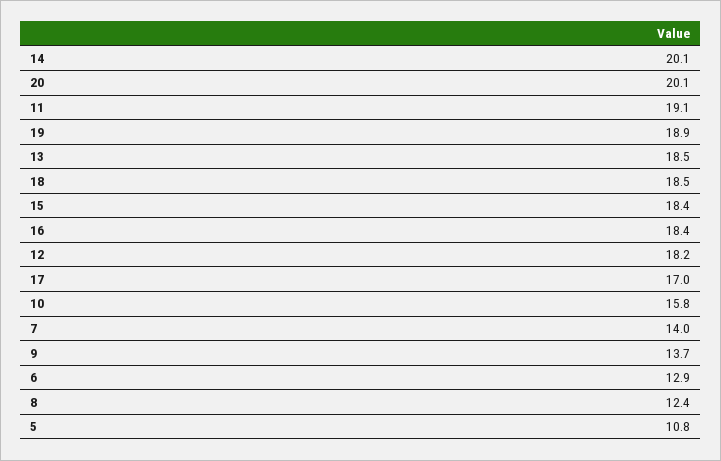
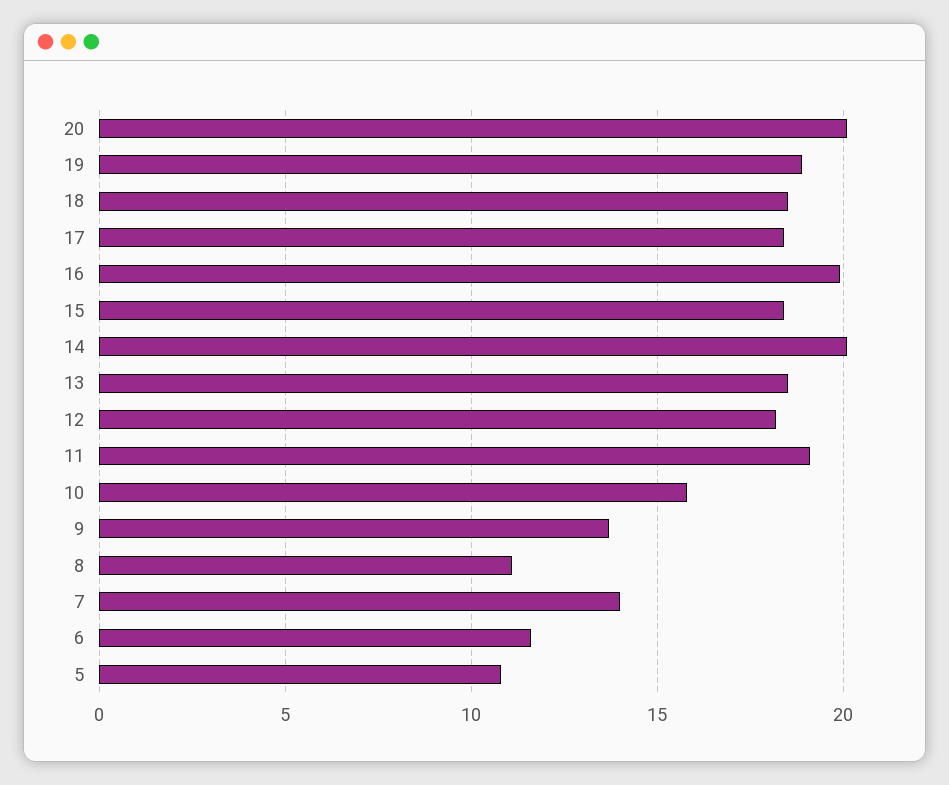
  {
    "14": 20.1,
    "20": 20.1,
    "11": 19.1,
    "19": 18.9,
    "13": 18.5,
    "18": 18.5,
    "15": 18.4,
-   "16": 18.4,
+   "16": 20,
    "12": 18.2,
-   "17": 17,
+   "17": 18.5,
    "10": 15.8,
    "7": 14,
    "9": 13.7,
-   "6": 12.9,
+   "6": 11.5,
-   "8": 12.4,
+   "8": 11,
    "5": 10.8
  }

